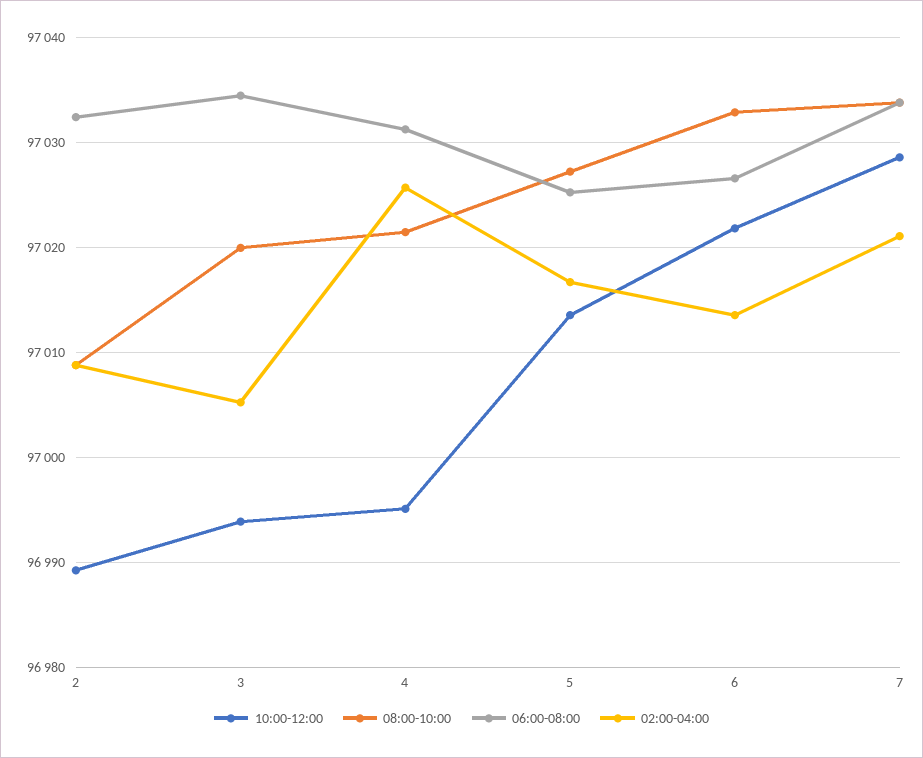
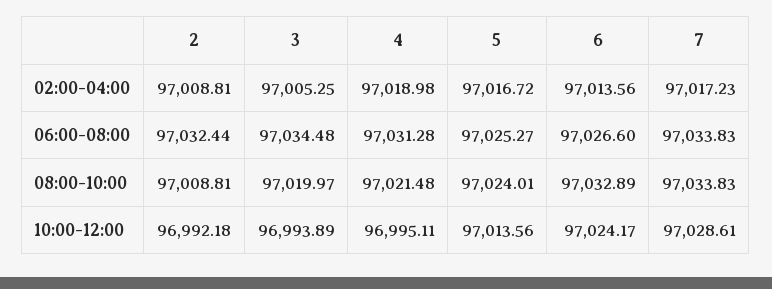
  {
    "10:00-12:00": {
-     "2": 96989,
+     "2": 96992.18,
      "3": 96993.89,
      "4": 96995.11,
      "5": 97013.56,
-     "6": 97022,
+     "6": 97024.17,
      "7": 97028.61
    },
    "08:00-10:00": {
      "2": 97008.81,
      "3": 97019.97,
      "4": 97021.48,
-     "5": 97027,
+     "5": 97024.01,
      "6": 97032.89,
      "7": 97033.83
    },
    "06:00-08:00": {
      "2": 97032.44,
      "3": 97034.48,
      "4": 97031.28,
      "5": 97025.27,
      "6": 97026.6,
      "7": 97033.83
    },
    "02:00-04:00": {
      "2": 97008.81,
      "3": 97005.25,
-     "4": 97026,
+     "4": 97018.98,
      "5": 97016.72,
      "6": 97013.56,
-     "7": 97021
+     "7": 97017.23
    }
  }

